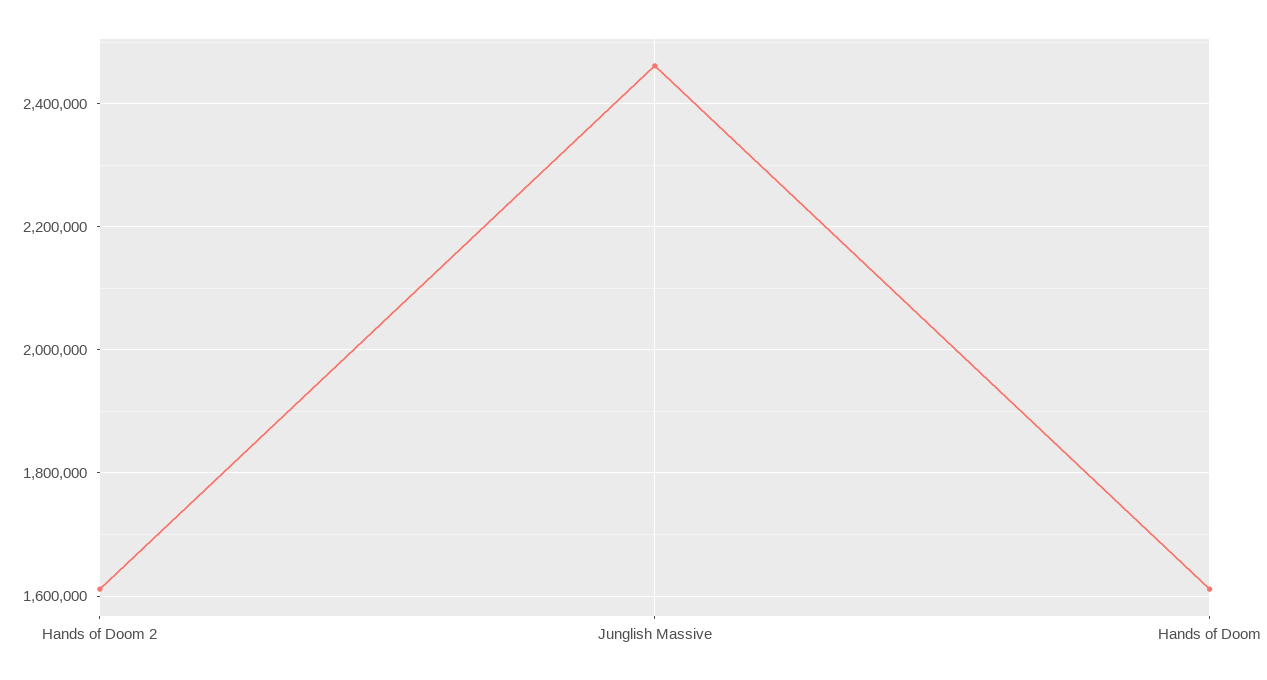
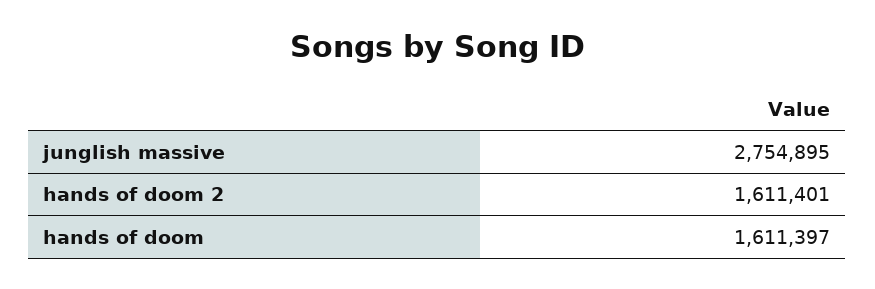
  {
    "Hands of Doom 2": 1611401,
-   "Junglish Massive": 2460000,
+   "Junglish Massive": 2754895,
    "Hands of Doom": 1611397
  }

